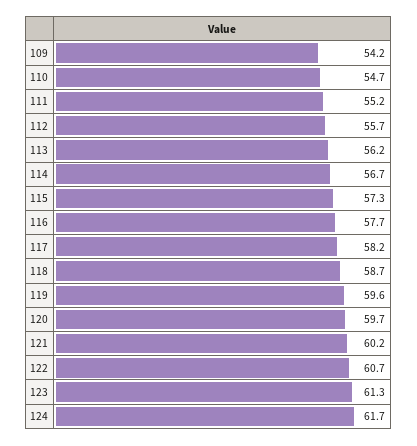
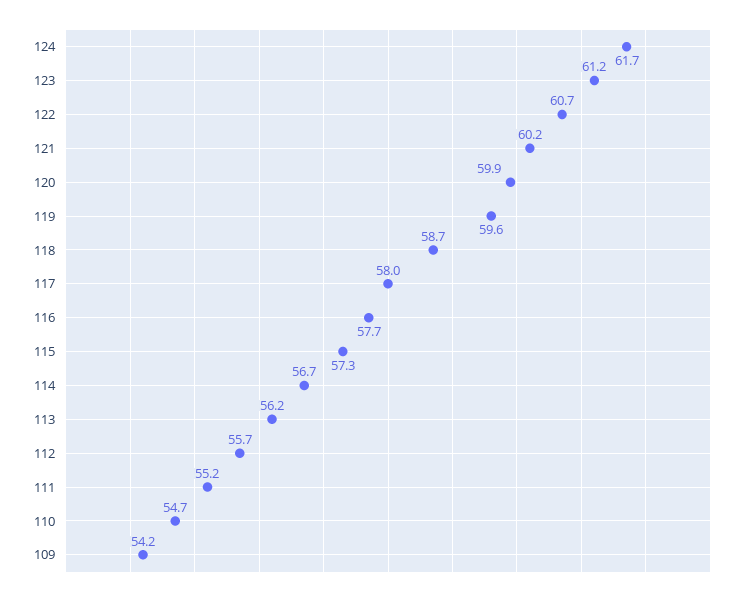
  {
    "109": 54.2,
    "110": 54.7,
    "111": 55.2,
    "112": 55.7,
    "113": 56.2,
    "114": 56.7,
    "115": 57.3,
    "116": 57.7,
-   "117": 58.2,
+   "117": 58,
    "118": 58.7,
    "119": 59.6,
-   "120": 59.7,
+   "120": 59.9,
    "121": 60.2,
    "122": 60.7,
-   "123": 61.3,
+   "123": 61.2,
    "124": 61.7
  }

